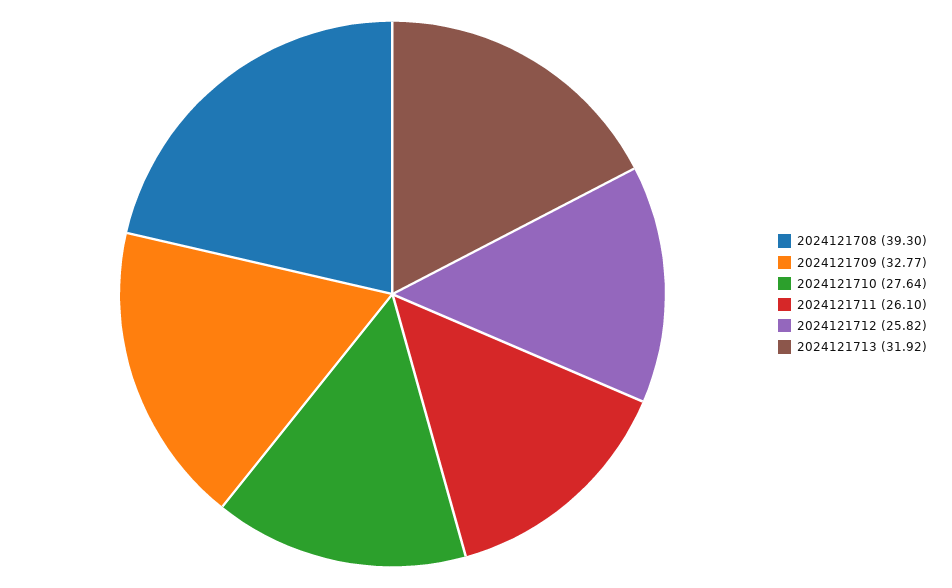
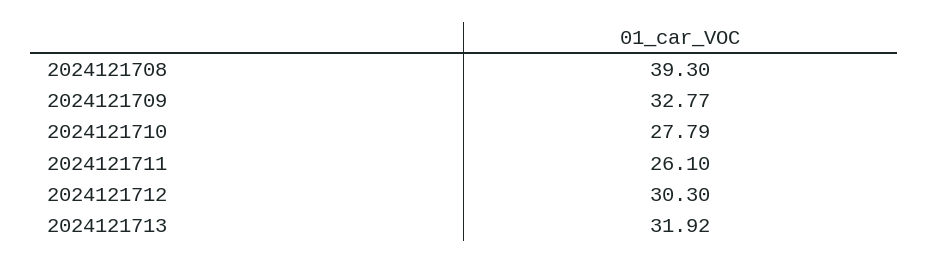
  {
    "2024121708": 39.3,
    "2024121709": 32.77,
-   "2024121710": 27.64,
+   "2024121710": 27.79,
    "2024121711": 26.1,
-   "2024121712": 25.82,
+   "2024121712": 30.3,
    "2024121713": 31.92
  }

